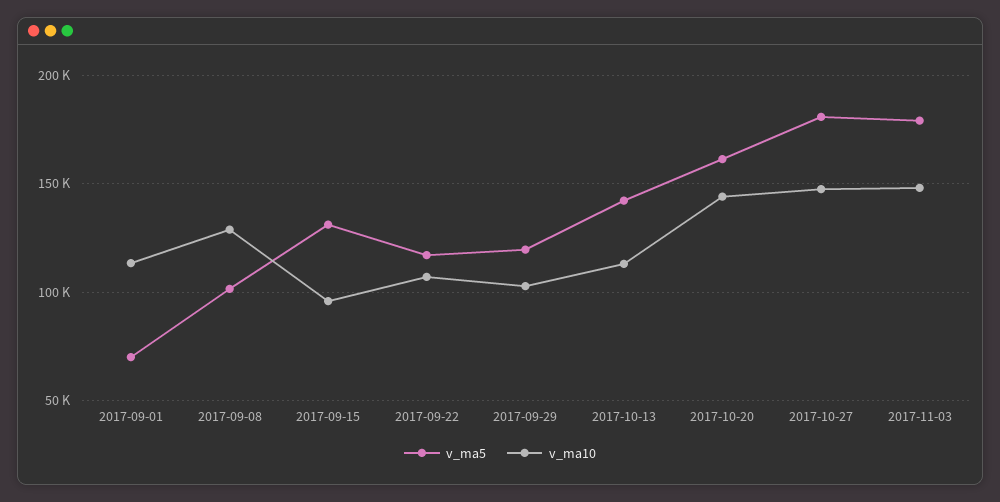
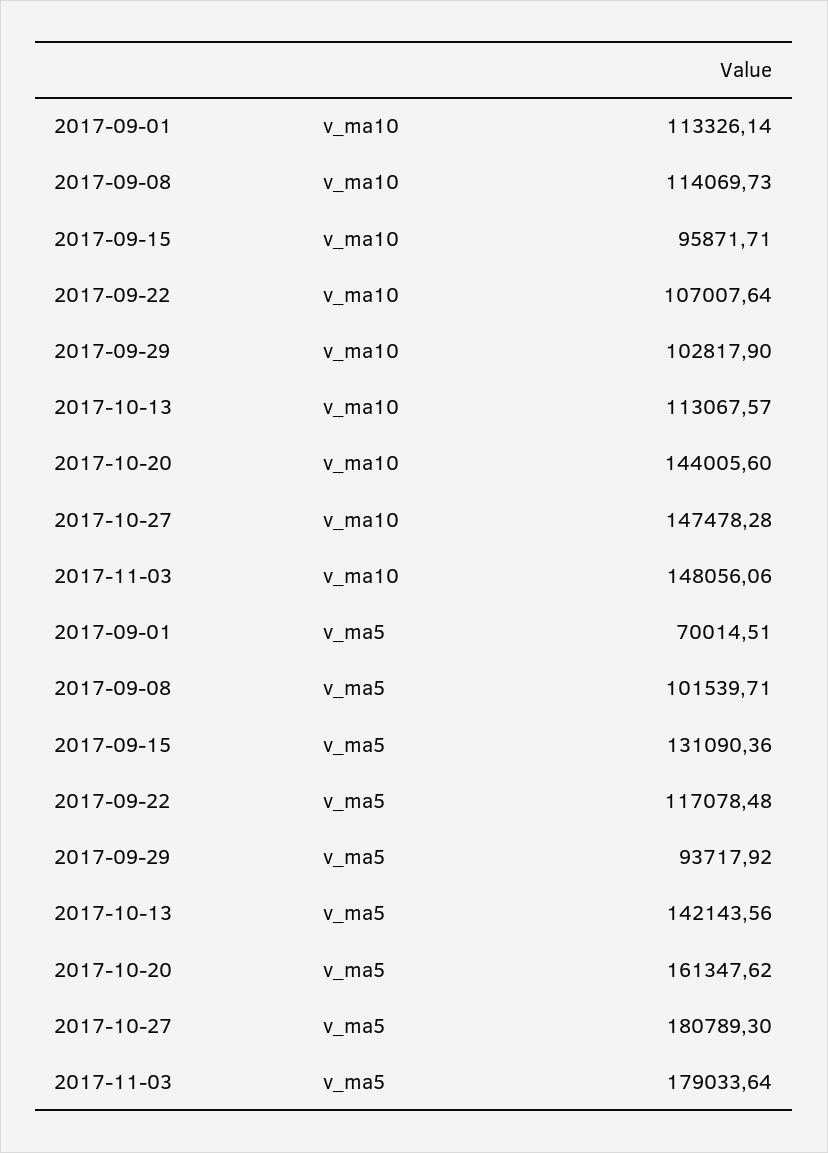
  {
    "v_ma5": {
      "2017-09-01": 70014.51,
      "2017-09-08": 101539.71,
      "2017-09-15": 131090.36,
      "2017-09-22": 117078.48,
-     "2017-09-29": 120000,
+     "2017-09-29": 93717.92,
      "2017-10-13": 142143.56,
      "2017-10-20": 161347.62,
      "2017-10-27": 180789.3,
      "2017-11-03": 179033.64
    },
    "v_ma10": {
      "2017-09-01": 113326.14,
-     "2017-09-08": 130000,
+     "2017-09-08": 114069.73,
      "2017-09-15": 95871.71,
      "2017-09-22": 107007.64,
      "2017-09-29": 102817.9,
      "2017-10-13": 113067.57,
      "2017-10-20": 144005.6,
      "2017-10-27": 147478.28,
      "2017-11-03": 148056.06
    }
  }

